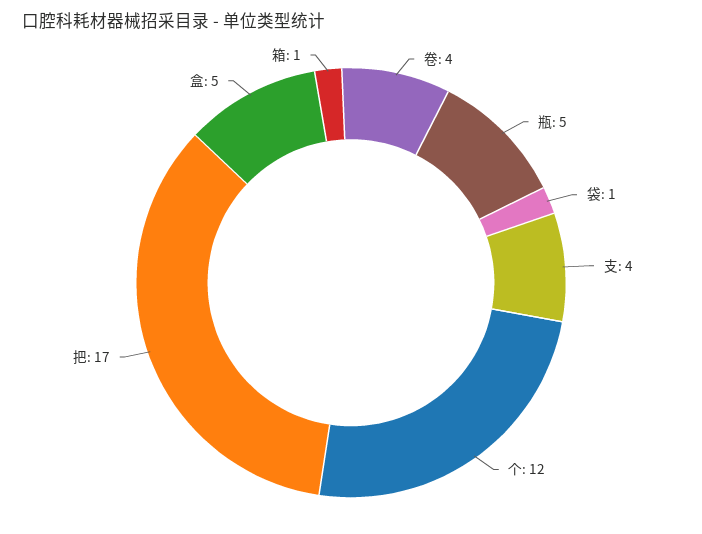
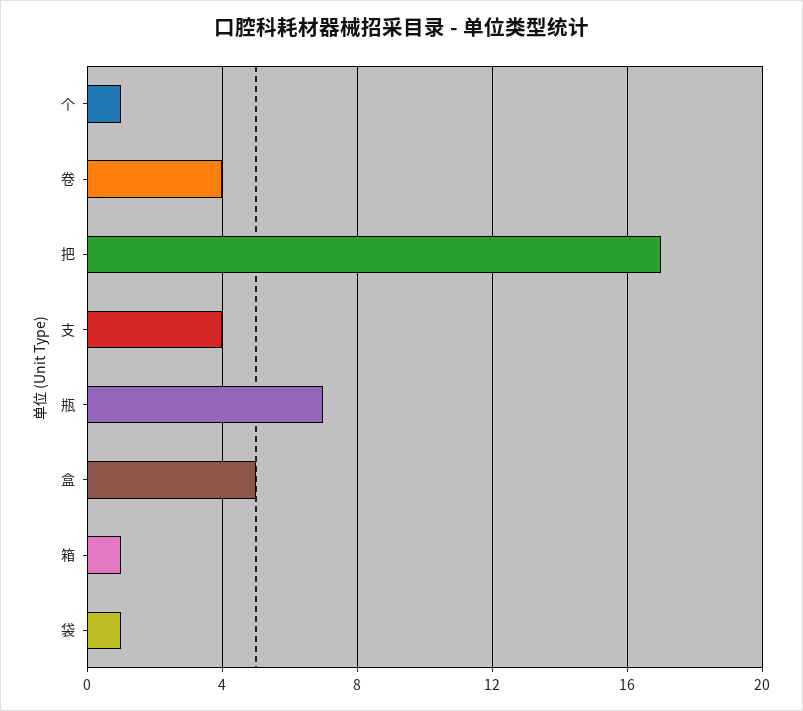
  {
    "卷": 4,
-   "瓶": 5,
+   "瓶": 7,
    "袋": 1,
    "支": 4,
-   "个": 12,
+   "个": 1,
    "把": 17,
    "盒": 5,
    "箱": 1
  }

